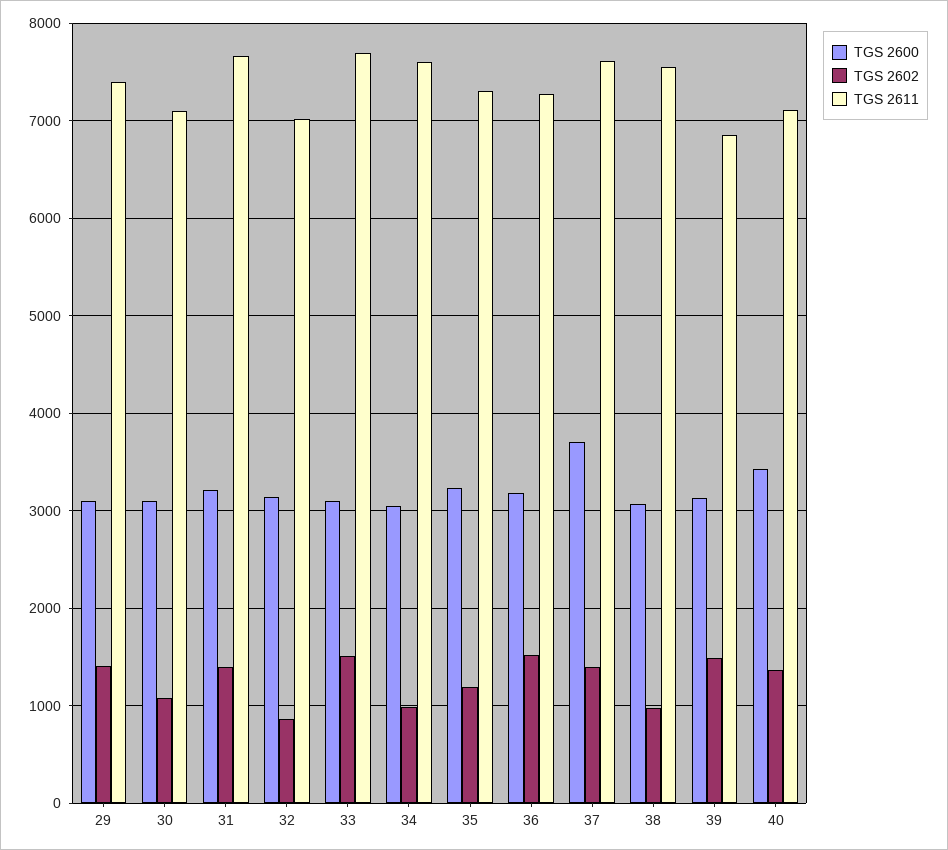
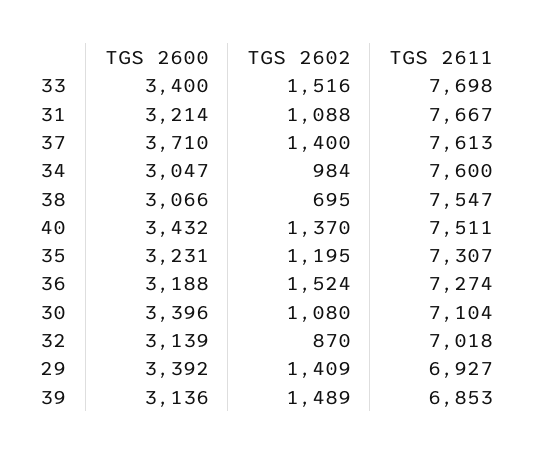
  {
    "TGS 2600": {
-     "29": 3100,
+     "29": 3392,
-     "30": 3100,
+     "30": 3396,
      "31": 3214,
      "32": 3139,
-     "33": 3100,
+     "33": 3400,
      "34": 3047,
      "35": 3231,
      "36": 3188,
      "37": 3710,
      "38": 3066,
      "39": 3136,
      "40": 3432
    },
    "TGS 2602": {
      "29": 1409,
      "30": 1080,
-     "31": 1400,
+     "31": 1088,
      "32": 870,
      "33": 1516,
      "34": 984,
      "35": 1195,
      "36": 1524,
      "37": 1400,
-     "38": 1000,
+     "38": 695,
      "39": 1489,
      "40": 1370
    },
    "TGS 2611": {
-     "29": 7400,
+     "29": 6927,
      "30": 7104,
      "31": 7667,
      "32": 7018,
      "33": 7698,
      "34": 7600,
      "35": 7307,
      "36": 7274,
      "37": 7613,
      "38": 7547,
      "39": 6853,
-     "40": 7100
+     "40": 7511
    }
  }

